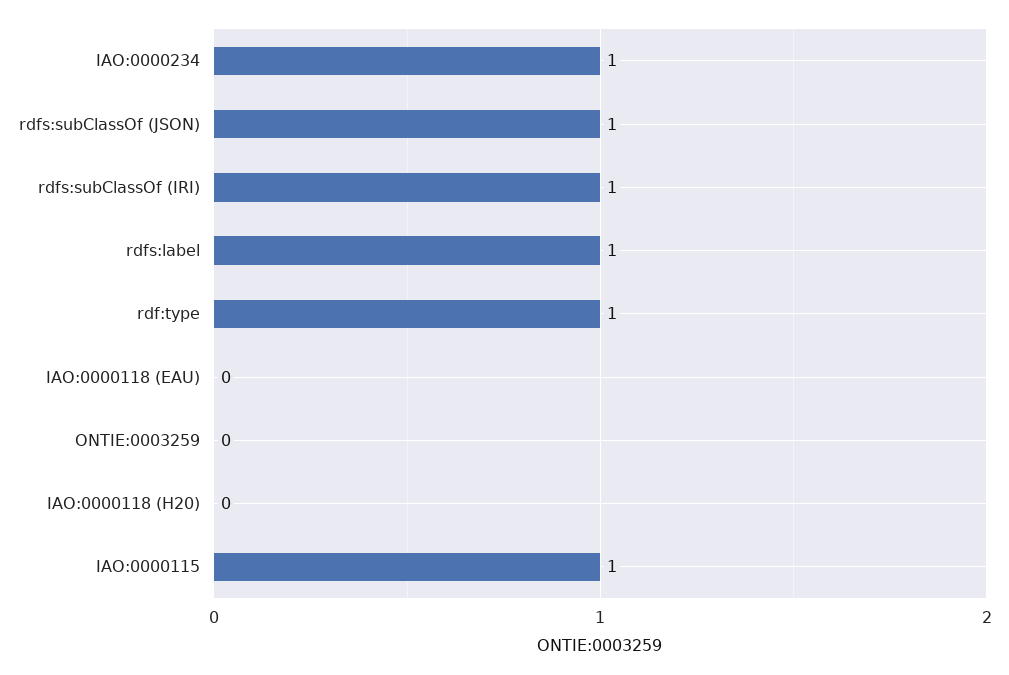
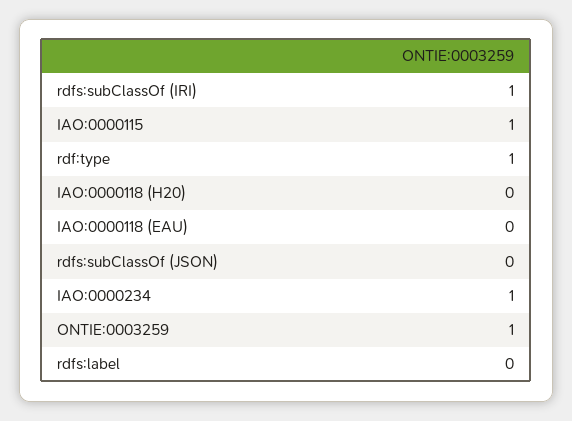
  {
    "IAO:0000234": 1,
-   "rdfs:subClassOf (JSON)": 1,
+   "rdfs:subClassOf (JSON)": 0,
    "rdfs:subClassOf (IRI)": 1,
-   "rdfs:label": 1,
+   "rdfs:label": 0,
    "rdf:type": 1,
    "IAO:0000118 (EAU)": 0,
-   "ONTIE:0003259": 0,
+   "ONTIE:0003259": 1,
    "IAO:0000118 (H20)": 0,
    "IAO:0000115": 1
  }

